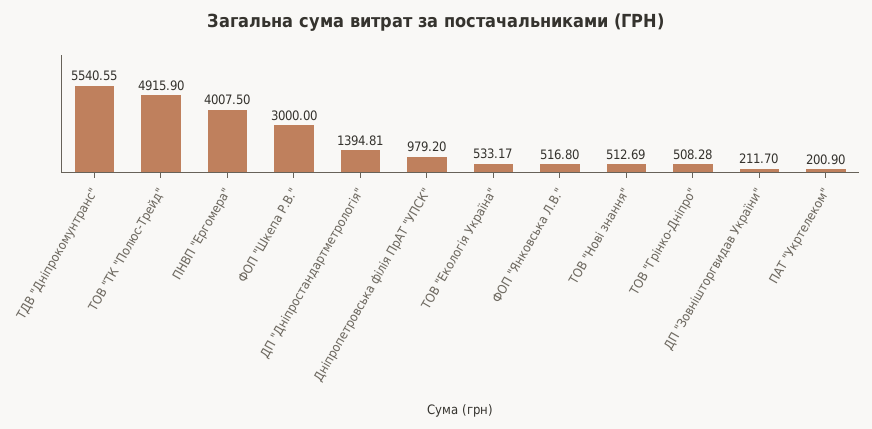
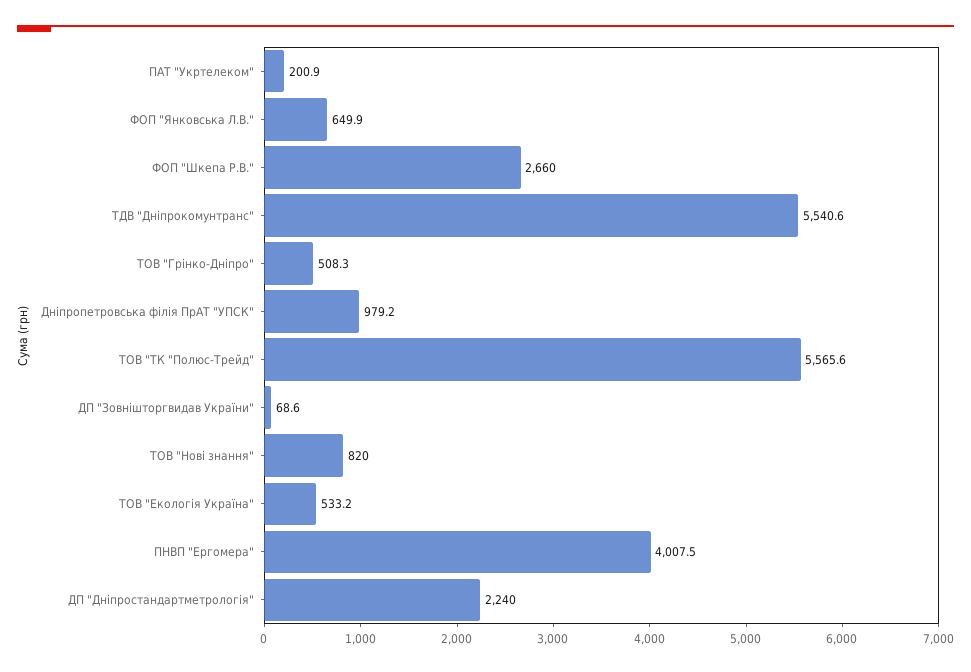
  {
    "ТДВ \"Дніпрокомунтранс\"": 5540.55,
-   "ТОВ \"ТК \"Полюс-Трейд\"": 4915.9,
+   "ТОВ \"ТК \"Полюс-Трейд\"": 5565.6,
    "ПНВП \"Ергомера\"": 4007.5,
-   "ФОП \"Шкепа Р.В.\"": 3000,
+   "ФОП \"Шкепа Р.В.\"": 2660,
-   "ДП \"Дніпростандартметрологія\"": 1394.81,
+   "ДП \"Дніпростандартметрологія\"": 2240,
    "Дніпропетровська філія ПрАТ \"УПСК\"": 979.2,
    "ТОВ \"Екологія Україна\"": 533.17,
-   "ФОП \"Янковська Л.В.\"": 516.8,
+   "ФОП \"Янковська Л.В.\"": 649.9,
-   "ТОВ \"Нові знання\"": 512.69,
+   "ТОВ \"Нові знання\"": 820,
    "ТОВ \"Грінко-Дніпро\"": 508.28,
-   "ДП \"Зовнішторгвидав України\"": 211.7,
+   "ДП \"Зовнішторгвидав України\"": 68.6,
    "ПАТ \"Укртелеком\"": 200.9
  }

